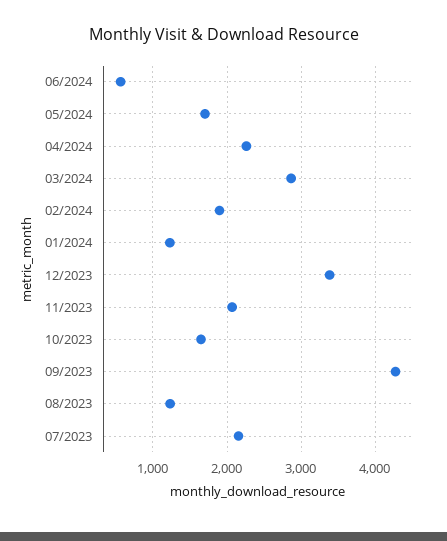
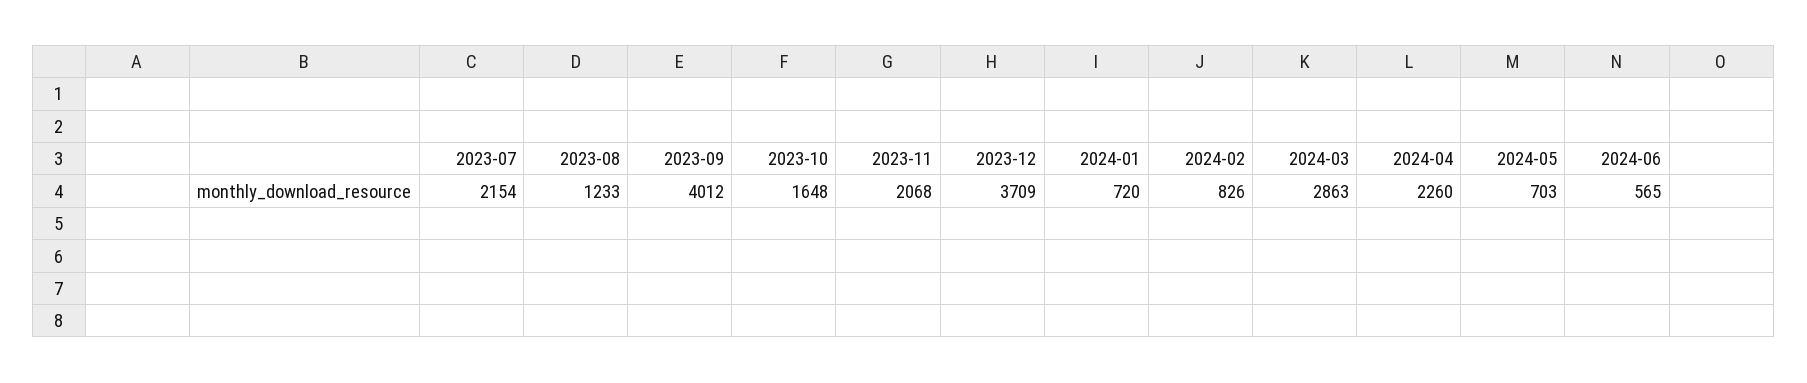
  {
    "06/2024": 565,
-   "05/2024": 1700,
+   "05/2024": 703,
    "04/2024": 2260,
    "03/2024": 2863,
-   "02/2024": 1900,
+   "02/2024": 826,
-   "01/2024": 1200,
+   "01/2024": 720,
-   "12/2023": 3400,
+   "12/2023": 3709,
    "11/2023": 2068,
    "10/2023": 1648,
-   "09/2023": 4300,
+   "09/2023": 4012,
    "08/2023": 1233,
    "07/2023": 2154
  }

